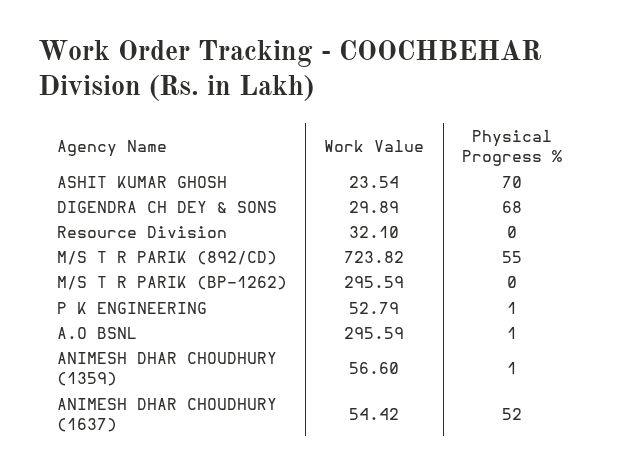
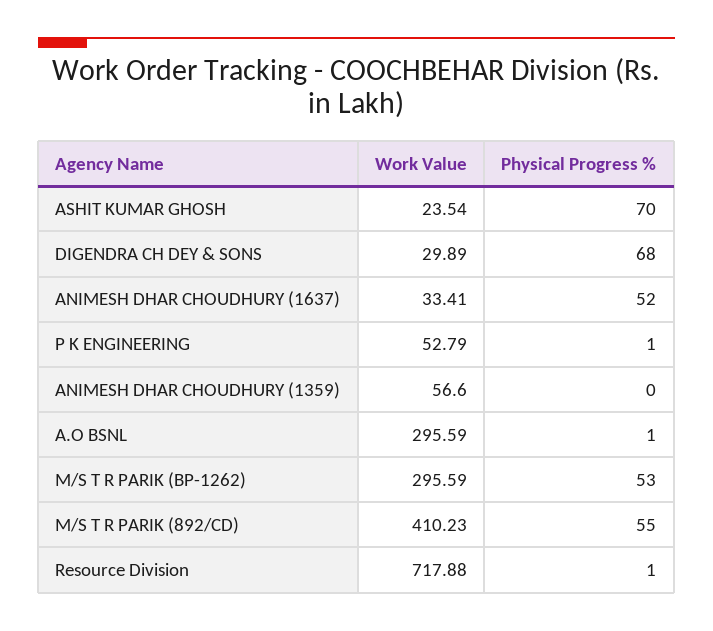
  {
    "Work Value": {
      "ASHIT KUMAR GHOSH": 23.54,
      "DIGENDRA CH DEY & SONS": 29.89,
-     "Resource Division": 32.1,
+     "Resource Division": 717.88,
-     "M/S T R PARIK (892/CD)": 723.82,
+     "M/S T R PARIK (892/CD)": 410.23,
      "M/S T R PARIK (BP-1262)": 295.59,
      "P K ENGINEERING": 52.79,
      "A.O BSNL": 295.59,
      "ANIMESH DHAR CHOUDHURY (1359)": 56.6,
-     "ANIMESH DHAR CHOUDHURY (1637)": 54.42
+     "ANIMESH DHAR CHOUDHURY (1637)": 33.41
    },
    "Physical Progress %": {
      "ASHIT KUMAR GHOSH": 70,
      "DIGENDRA CH DEY & SONS": 68,
-     "Resource Division": 0,
+     "Resource Division": 1,
      "M/S T R PARIK (892/CD)": 55,
-     "M/S T R PARIK (BP-1262)": 0,
+     "M/S T R PARIK (BP-1262)": 53,
      "P K ENGINEERING": 1,
      "A.O BSNL": 1,
-     "ANIMESH DHAR CHOUDHURY (1359)": 1,
+     "ANIMESH DHAR CHOUDHURY (1359)": 0,
      "ANIMESH DHAR CHOUDHURY (1637)": 52
    }
  }

